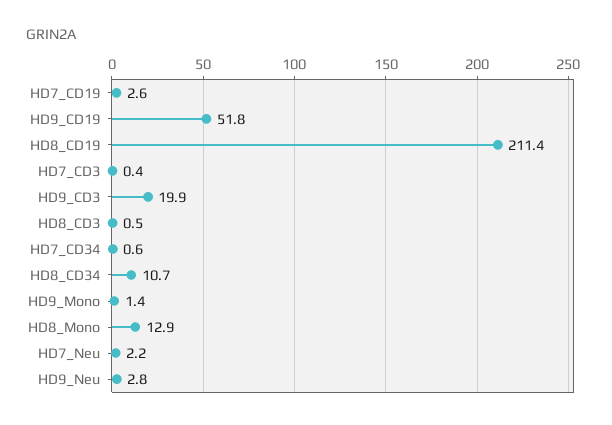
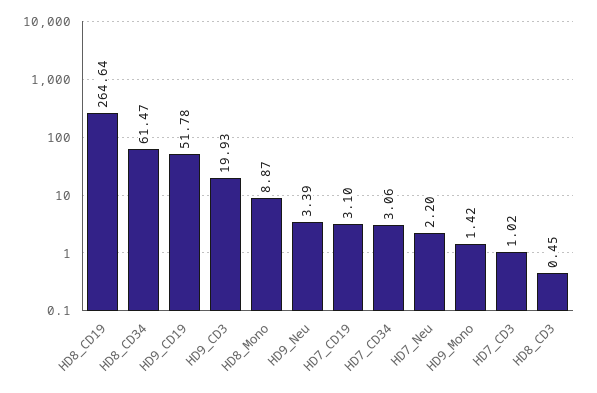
  {
-   "HD7_CD19": 2.6,
+   "HD7_CD19": 3.1,
    "HD9_CD19": 51.78,
-   "HD8_CD19": 211.4,
+   "HD8_CD19": 264.64,
-   "HD7_CD3": 0.4,
+   "HD7_CD3": 1.02,
    "HD9_CD3": 19.93,
    "HD8_CD3": 0.45,
-   "HD7_CD34": 0.6,
+   "HD7_CD34": 3.06,
-   "HD8_CD34": 10.7,
+   "HD8_CD34": 61.47,
    "HD9_Mono": 1.42,
-   "HD8_Mono": 12.9,
+   "HD8_Mono": 8.87,
    "HD7_Neu": 2.2,
-   "HD9_Neu": 2.8
+   "HD9_Neu": 3.39
  }

